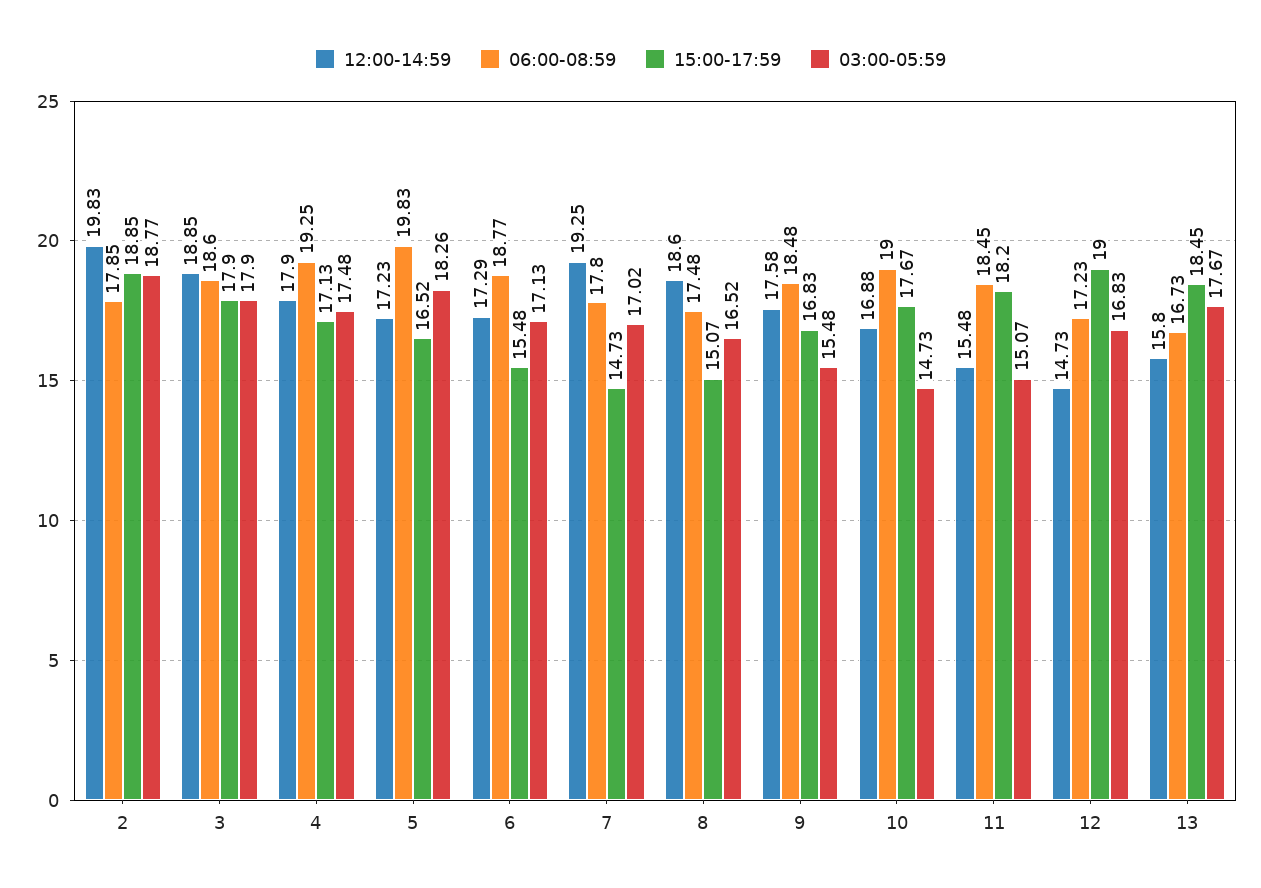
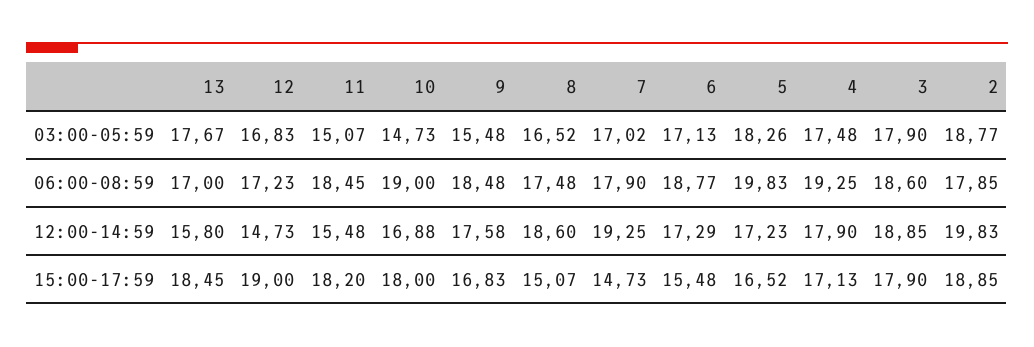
  {
    "12:00-14:59": {
      "2": 19.83,
      "3": 18.85,
      "4": 17.9,
      "5": 17.23,
      "6": 17.29,
      "7": 19.25,
      "8": 18.6,
      "9": 17.58,
      "10": 16.88,
      "11": 15.48,
      "12": 14.73,
      "13": 15.8
    },
    "06:00-08:59": {
      "2": 17.85,
      "3": 18.6,
      "4": 19.25,
      "5": 19.83,
      "6": 18.77,
-     "7": 17.8,
+     "7": 17.9,
      "8": 17.48,
      "9": 18.48,
      "10": 19,
      "11": 18.45,
      "12": 17.23,
-     "13": 16.73
+     "13": 17
    },
    "15:00-17:59": {
      "2": 18.85,
      "3": 17.9,
      "4": 17.13,
      "5": 16.52,
      "6": 15.48,
      "7": 14.73,
      "8": 15.07,
      "9": 16.83,
-     "10": 17.67,
+     "10": 18,
      "11": 18.2,
      "12": 19,
      "13": 18.45
    },
    "03:00-05:59": {
      "2": 18.77,
      "3": 17.9,
      "4": 17.48,
      "5": 18.26,
      "6": 17.13,
      "7": 17.02,
      "8": 16.52,
      "9": 15.48,
      "10": 14.73,
      "11": 15.07,
      "12": 16.83,
      "13": 17.67
    }
  }

